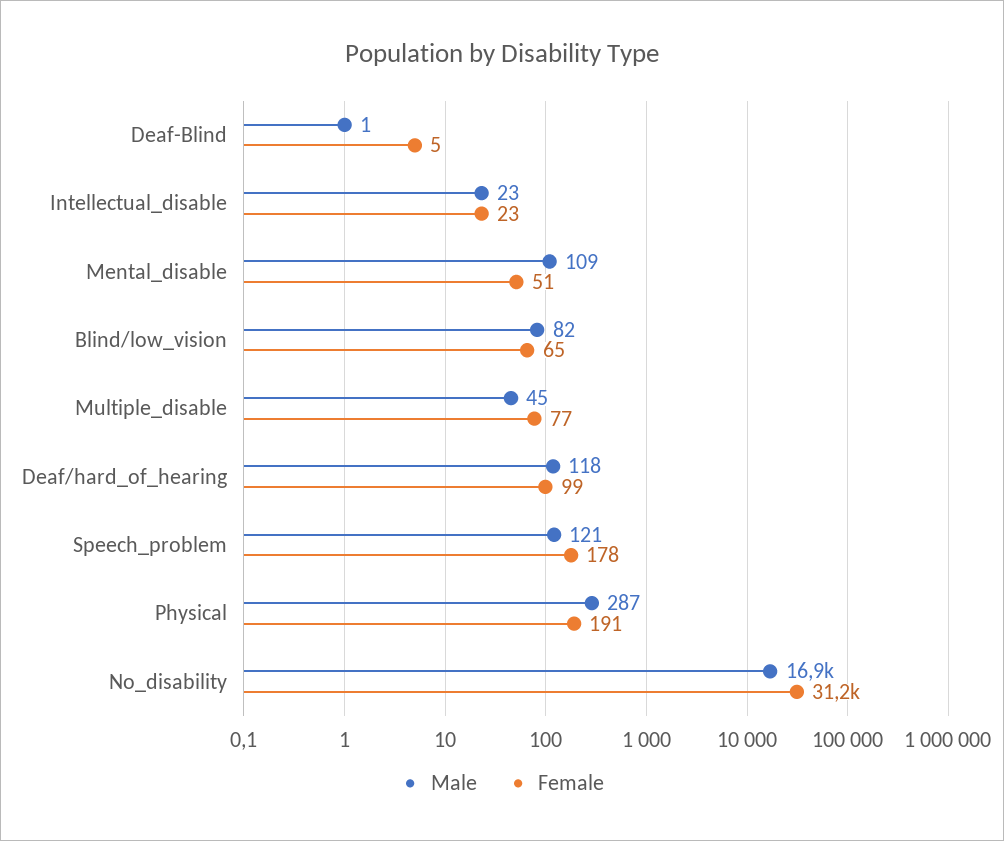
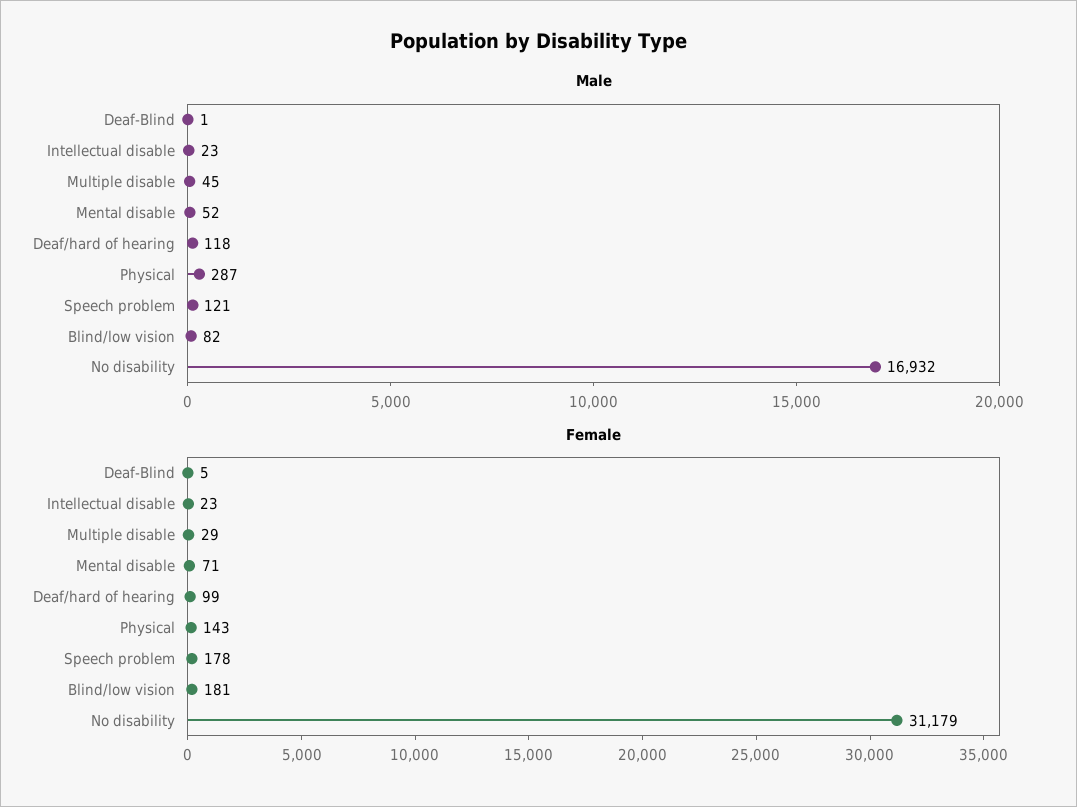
  {
    "Male": {
      "Deaf-Blind": 1,
      "Intellectual_disable": 23,
-     "Mental_disable": 109,
+     "Mental_disable": 52,
      "Blind/low_vision": 82,
      "Multiple_disable": 45,
      "Deaf/hard_of_hearing": 118,
      "Speech_problem": 121,
      "Physical": 287,
      "No_disability": 16932
    },
    "Female": {
      "Deaf-Blind": 5,
      "Intellectual_disable": 23,
-     "Mental_disable": 51,
+     "Mental_disable": 71,
-     "Blind/low_vision": 65,
+     "Blind/low_vision": 181,
-     "Multiple_disable": 77,
+     "Multiple_disable": 29,
      "Deaf/hard_of_hearing": 99,
      "Speech_problem": 178,
-     "Physical": 191,
+     "Physical": 143,
      "No_disability": 31179
    }
  }

